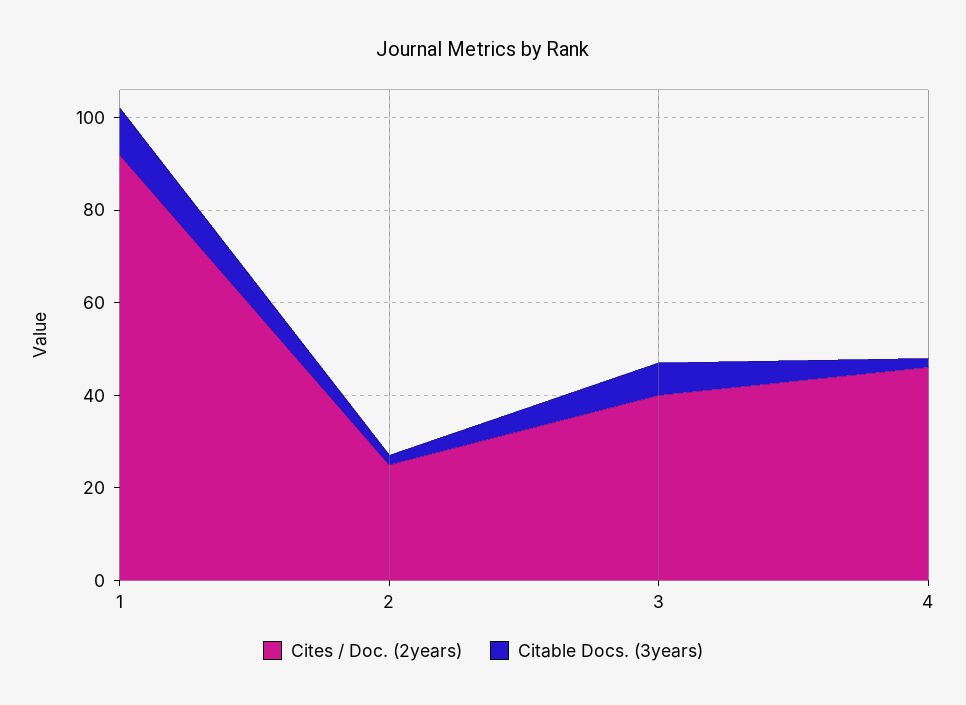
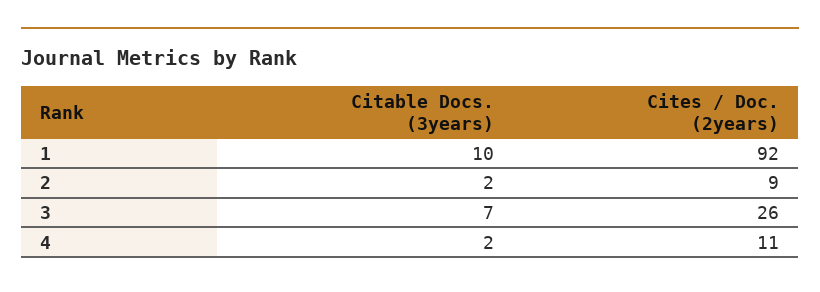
  {
    "Cites / Doc. (2years)": {
      "1": 92,
-     "2": 25,
+     "2": 9,
-     "3": 40,
+     "3": 26,
-     "4": 45
+     "4": 11
    },
    "Citable Docs. (3years)": {
      "1": 10,
      "2": 2,
      "3": 7,
      "4": 2
    }
  }

